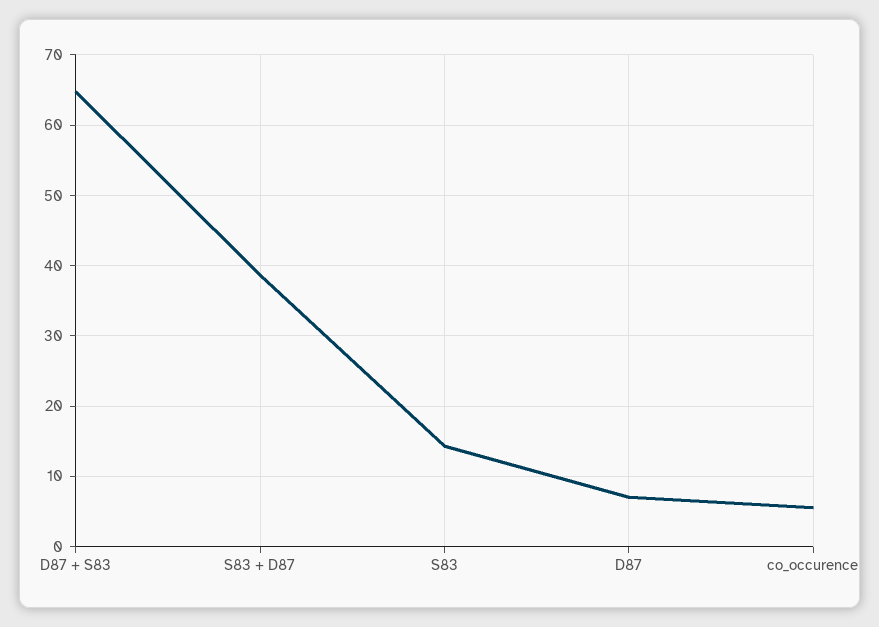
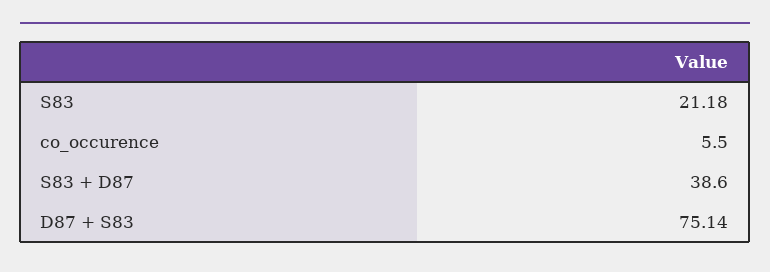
  {
-   "D87 + S83": 65,
+   "D87 + S83": 75.14,
    "S83 + D87": 38.6,
-   "S83": 14,
+   "S83": 21.18,
-   "D87": 7,
    "co_occurence": 5.5
  }

